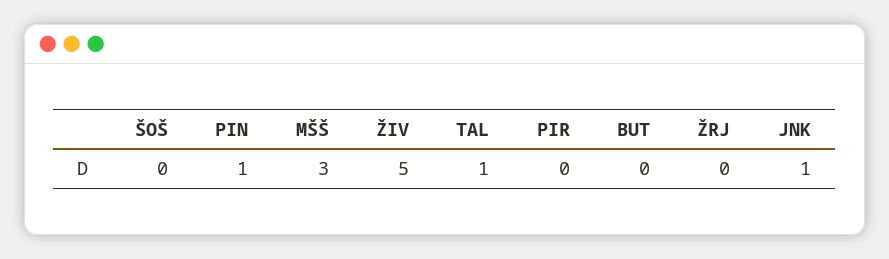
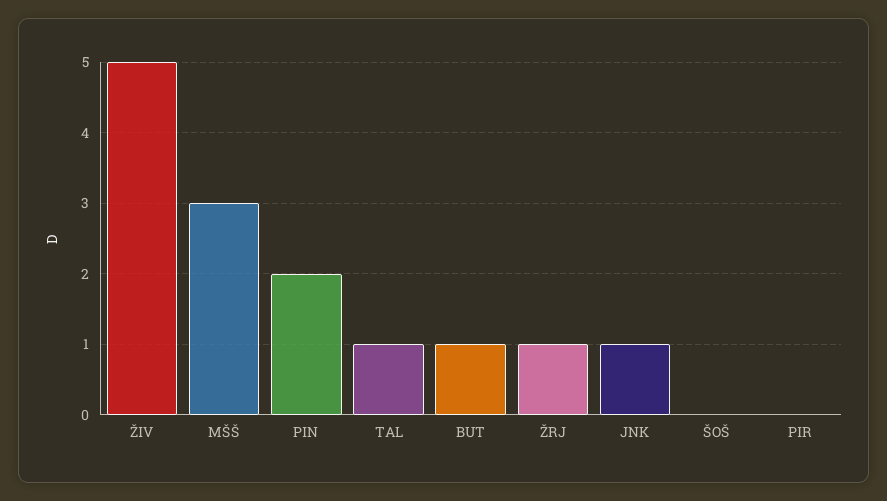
  {
    "ŠOŠ": 0,
-   "PIN": 1,
+   "PIN": 2,
    "MŠŠ": 3,
    "ŽIV": 5,
    "TAL": 1,
    "PIR": 0,
-   "BUT": 0,
+   "BUT": 1,
-   "ŽRJ": 0,
+   "ŽRJ": 1,
    "JNK": 1
  }

